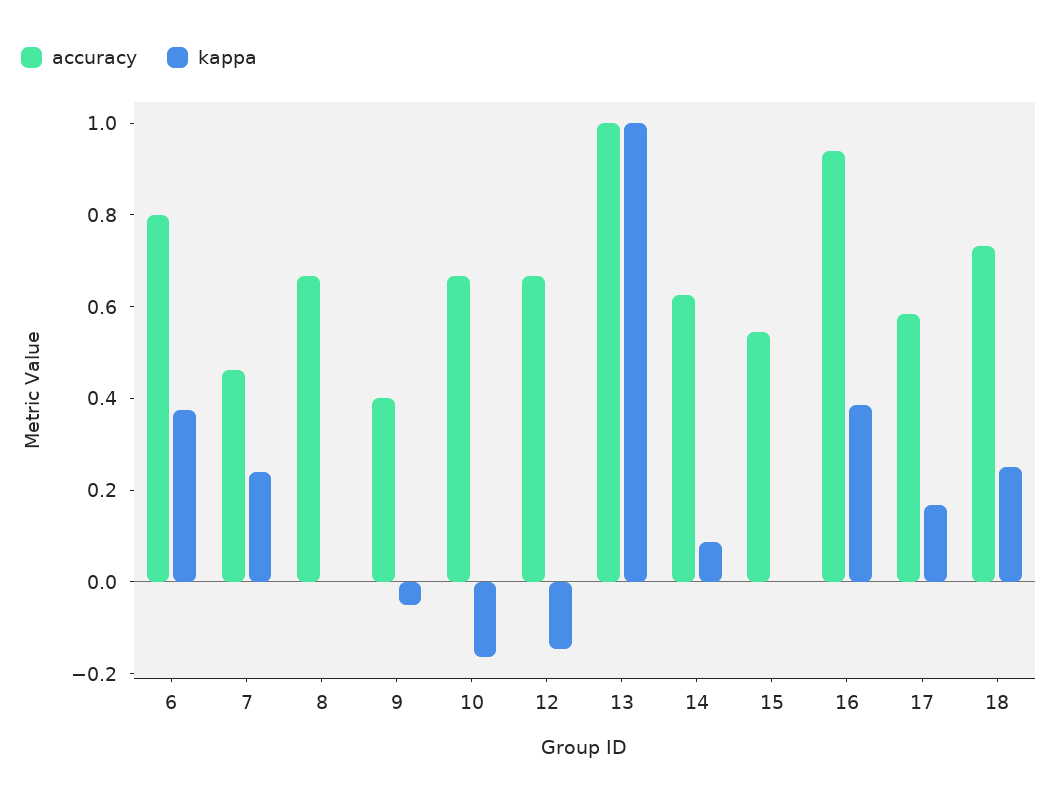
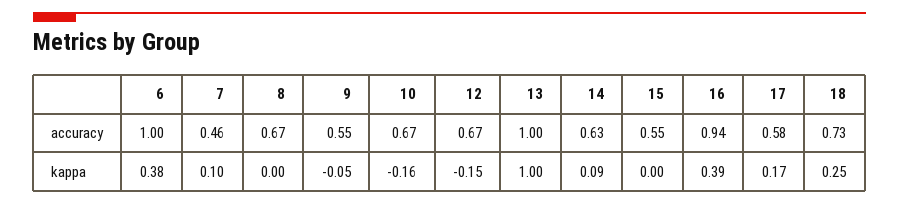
  {
    "accuracy": {
-     "6": 0.8,
+     "6": 1,
      "7": 0.46,
      "8": 0.67,
-     "9": 0.4,
+     "9": 0.55,
      "10": 0.67,
      "12": 0.67,
      "13": 1,
      "14": 0.63,
      "15": 0.55,
      "16": 0.94,
      "17": 0.58,
      "18": 0.73
    },
    "kappa": {
      "6": 0.38,
-     "7": 0.25,
+     "7": 0.1,
      "8": 0,
      "9": -0.05,
      "10": -0.16,
      "12": -0.15,
      "13": 1,
      "14": 0.09,
      "15": 0,
      "16": 0.39,
      "17": 0.17,
      "18": 0.25
    }
  }

